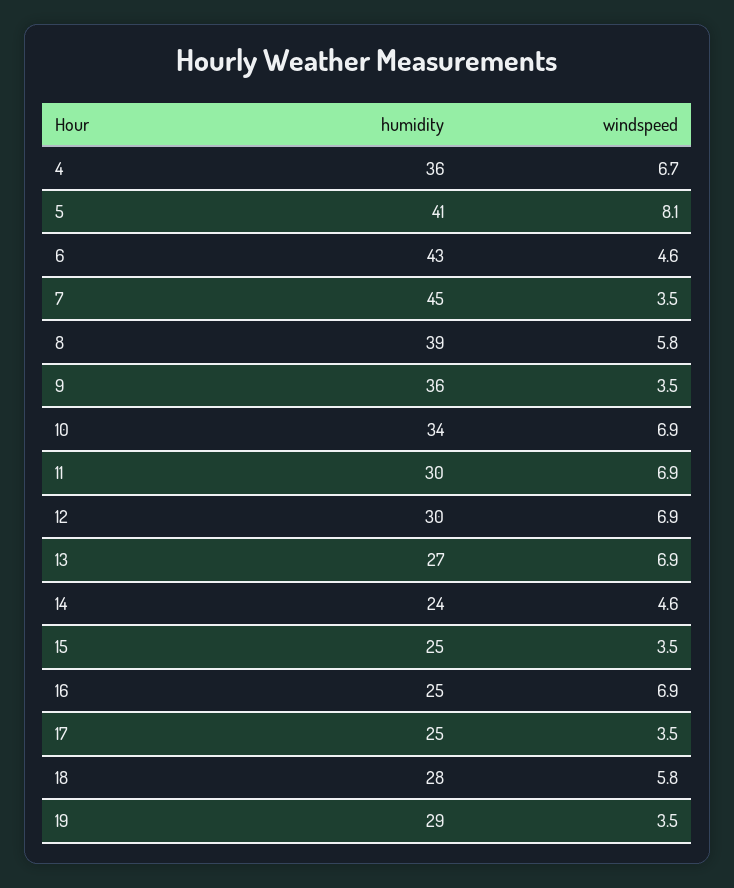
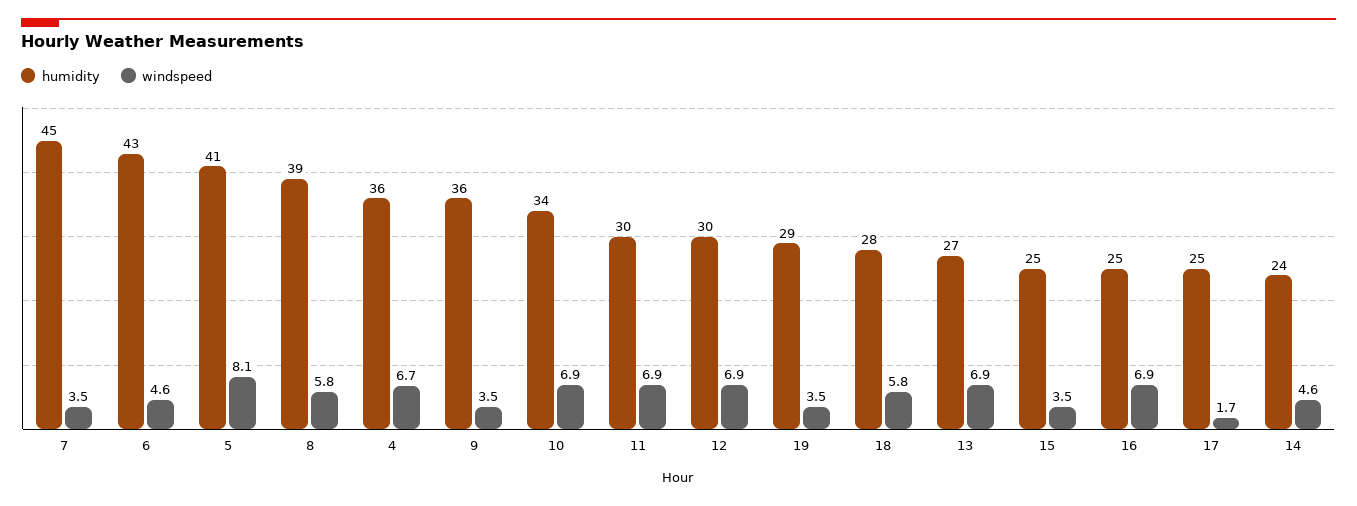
  {
    "humidity": {
      "4": 36,
      "5": 41,
      "6": 43,
      "7": 45,
      "8": 39,
      "9": 36,
      "10": 34,
      "11": 30,
      "12": 30,
      "13": 27,
      "14": 24,
      "15": 25,
      "16": 25,
      "17": 25,
      "18": 28,
      "19": 29
    },
    "windspeed": {
      "4": 6.7,
      "5": 8.1,
      "6": 4.6,
      "7": 3.5,
      "8": 5.8,
      "9": 3.5,
      "10": 6.9,
      "11": 6.9,
      "12": 6.9,
      "13": 6.9,
      "14": 4.6,
      "15": 3.5,
      "16": 6.9,
-     "17": 3.5,
+     "17": 1.7,
      "18": 5.8,
      "19": 3.5
    }
  }

